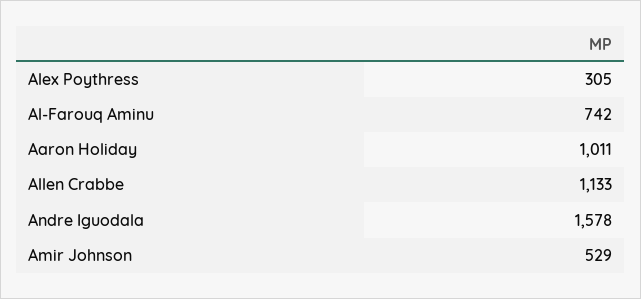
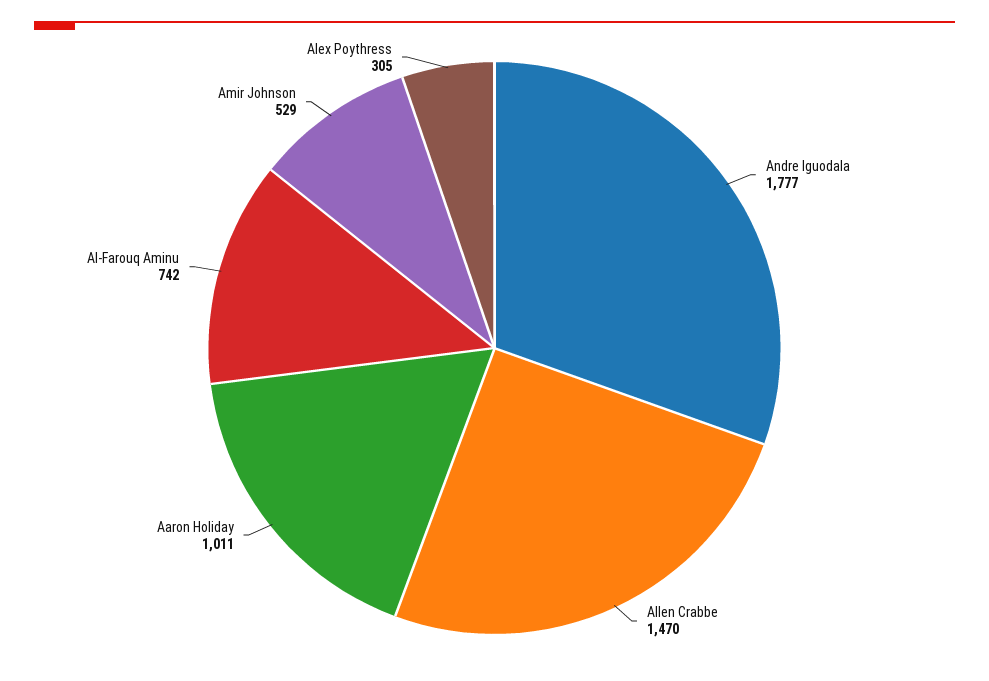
  {
    "Alex Poythress": 305,
    "Al-Farouq Aminu": 742,
    "Aaron Holiday": 1011,
-   "Allen Crabbe": 1133,
+   "Allen Crabbe": 1470,
-   "Andre Iguodala": 1578,
+   "Andre Iguodala": 1777,
    "Amir Johnson": 529
  }

